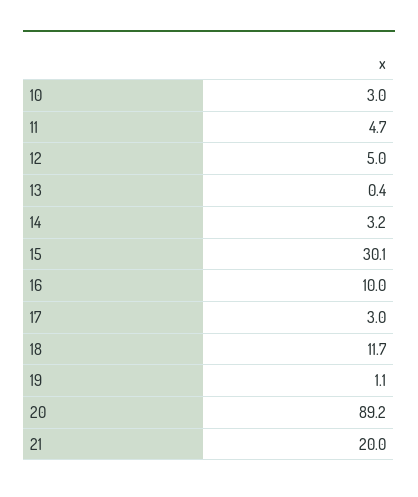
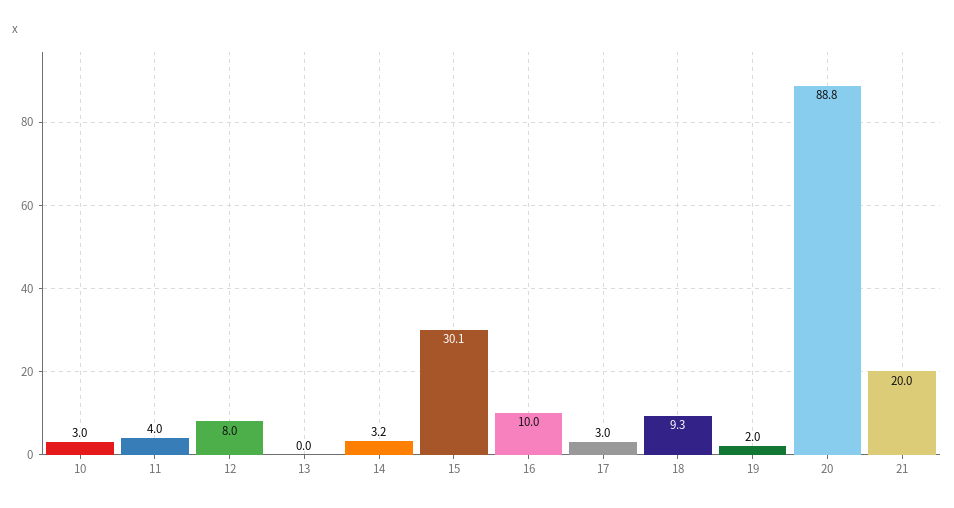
  {
    "10": 3,
-   "11": 4.7,
+   "11": 4,
-   "12": 5,
+   "12": 8,
-   "13": 0.4,
+   "13": 0,
    "14": 3.2,
    "15": 30.1,
    "16": 10,
    "17": 3,
-   "18": 11.7,
+   "18": 9.3,
-   "19": 1.1,
+   "19": 2,
-   "20": 89.2,
+   "20": 88.8,
    "21": 20
  }

